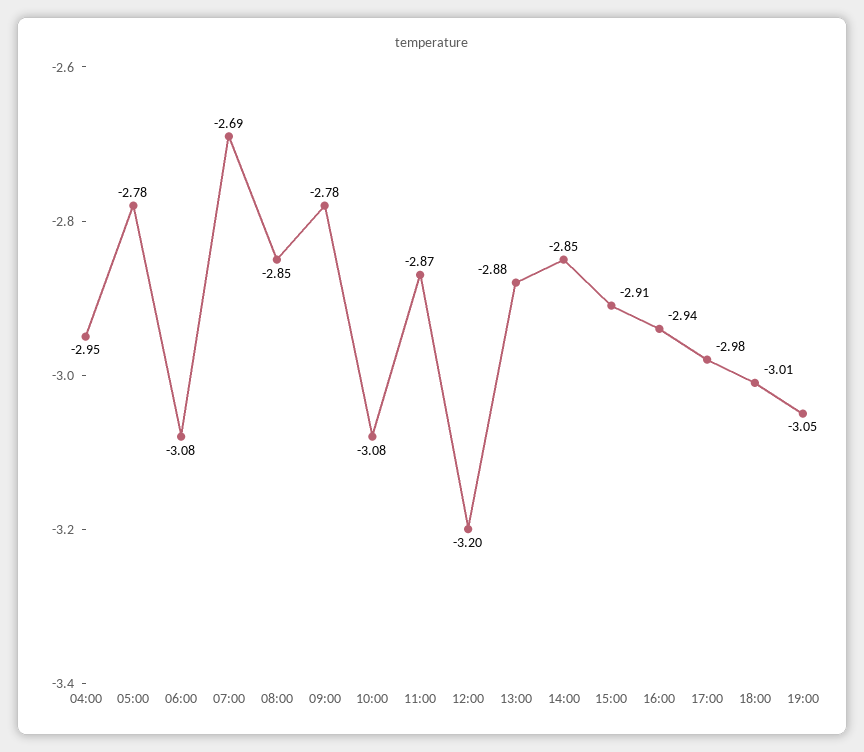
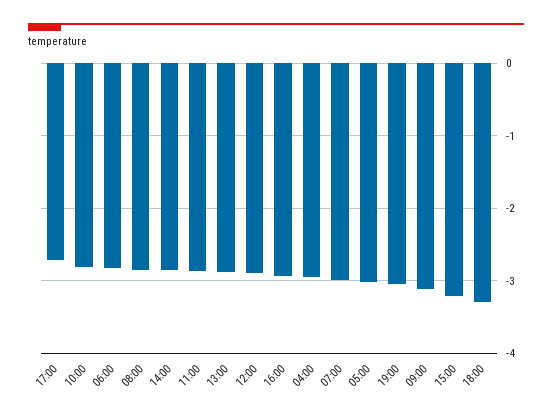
  {
    "04:00": -2.95,
-   "05:00": -2.78,
+   "05:00": -3,
-   "06:00": -3.08,
+   "06:00": -2.8,
-   "07:00": -2.69,
+   "07:00": -3,
    "08:00": -2.85,
-   "09:00": -2.78,
+   "09:00": -3.1,
-   "10:00": -3.08,
+   "10:00": -2.8,
    "11:00": -2.87,
-   "12:00": -3.2,
+   "12:00": -2.9,
    "13:00": -2.88,
    "14:00": -2.85,
-   "15:00": -2.91,
+   "15:00": -3.2,
    "16:00": -2.94,
-   "17:00": -2.98,
+   "17:00": -2.7,
-   "18:00": -3.01,
+   "18:00": -3.3,
    "19:00": -3.05
  }

